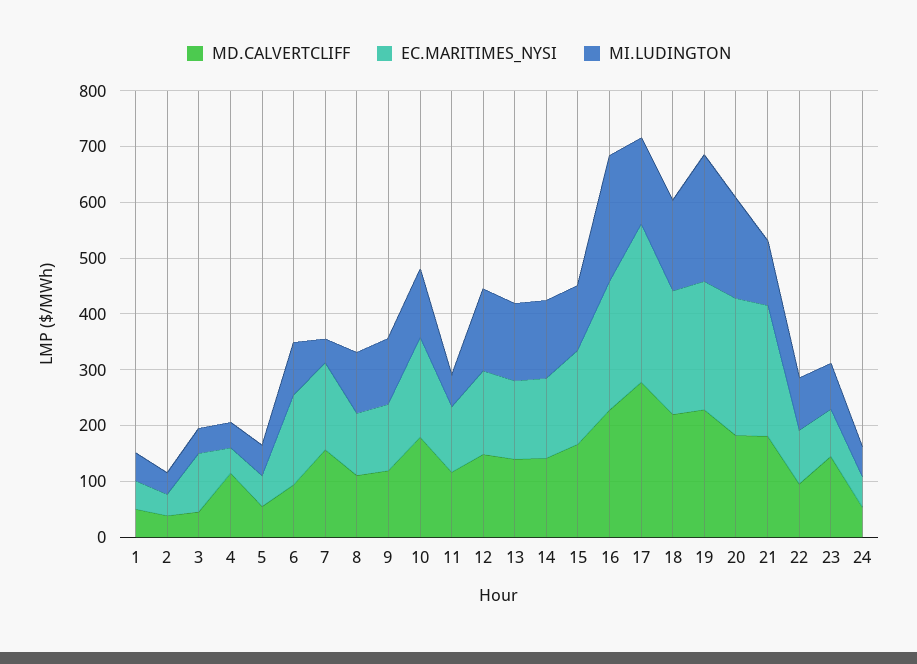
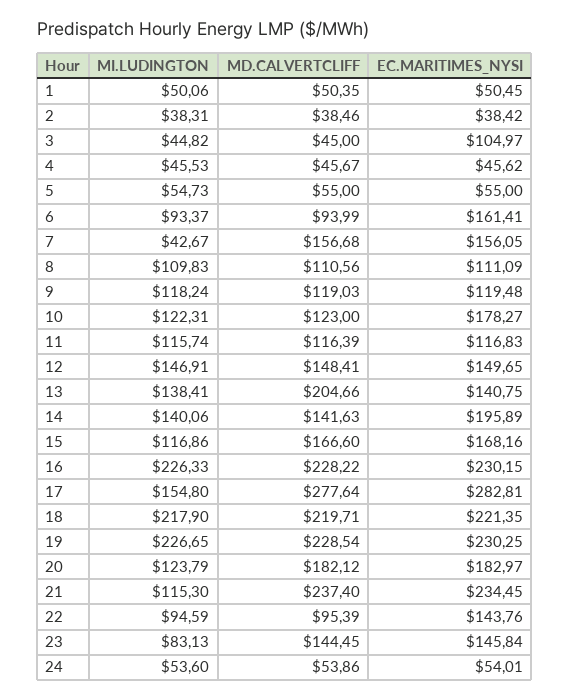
  {
    "MD.CALVERTCLIFF": {
      "1": 50.35,
      "2": 38.46,
      "3": 45,
-     "4": 120,
+     "4": 45.67,
      "5": 55,
      "6": 93.99,
      "7": 156.68,
      "8": 110.56,
      "9": 119.03,
-     "10": 180,
+     "10": 123,
      "11": 116.39,
      "12": 148.41,
-     "13": 140,
+     "13": 204.66,
      "14": 141.63,
      "15": 166.6,
      "16": 228.22,
      "17": 277.64,
      "18": 219.71,
      "19": 228.54,
      "20": 182.12,
-     "21": 180,
+     "21": 237.4,
      "22": 95.39,
      "23": 144.45,
      "24": 53.86
    },
    "EC.MARITIMES_NYSI": {
      "1": 50.45,
      "2": 38.42,
      "3": 104.97,
      "4": 45.62,
      "5": 55,
      "6": 161.41,
      "7": 156.05,
      "8": 111.09,
      "9": 119.48,
      "10": 178.27,
      "11": 116.83,
      "12": 149.65,
      "13": 140.75,
-     "14": 140,
+     "14": 195.89,
      "15": 168.16,
      "16": 230.15,
      "17": 282.81,
      "18": 221.35,
      "19": 230.25,
-     "20": 240,
+     "20": 182.97,
      "21": 234.45,
-     "22": 100,
+     "22": 143.76,
-     "23": 80,
+     "23": 145.84,
      "24": 54.01
    },
    "MI.LUDINGTON": {
      "1": 50.06,
      "2": 38.31,
      "3": 44.82,
      "4": 45.53,
      "5": 54.73,
      "6": 93.37,
      "7": 42.67,
      "8": 109.83,
      "9": 118.24,
      "10": 122.31,
-     "11": 60,
+     "11": 115.74,
      "12": 146.91,
      "13": 138.41,
      "14": 140.06,
      "15": 116.86,
      "16": 226.33,
      "17": 154.8,
-     "18": 160,
+     "18": 217.9,
      "19": 226.65,
-     "20": 180,
+     "20": 123.79,
      "21": 115.3,
      "22": 94.59,
      "23": 83.13,
      "24": 53.6
    }
  }

